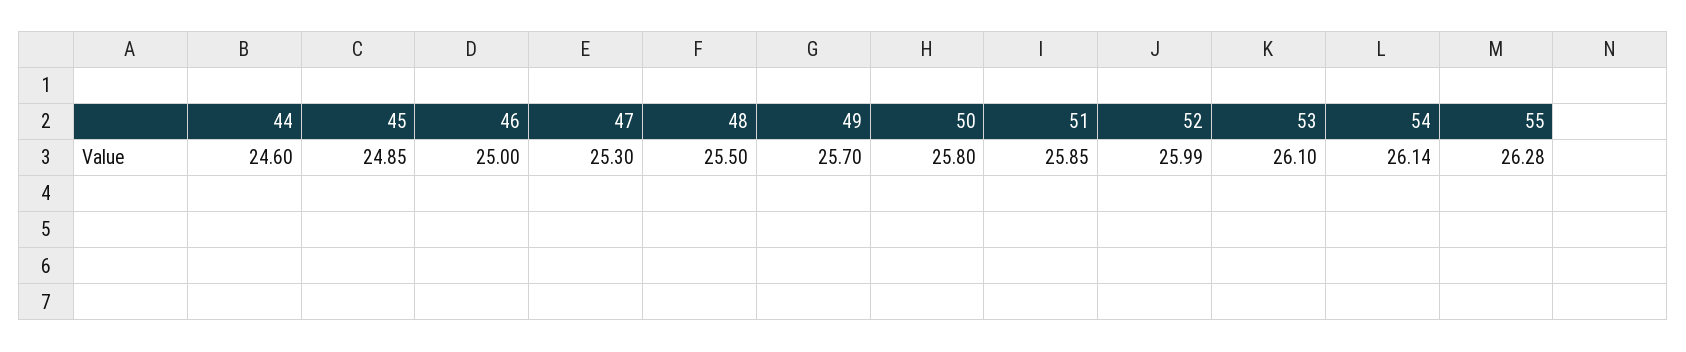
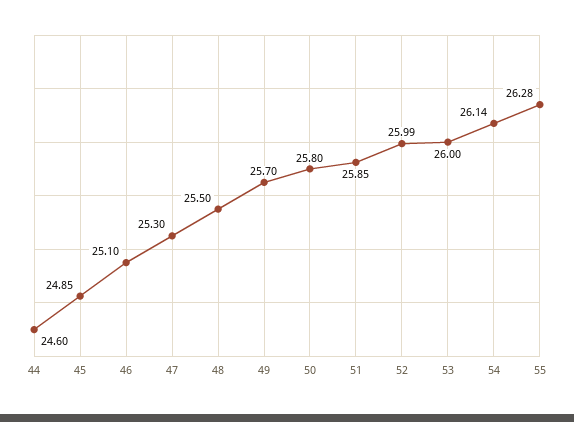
  {
    "44": 24.6,
    "45": 24.85,
-   "46": 25,
+   "46": 25.1,
    "47": 25.3,
    "48": 25.5,
    "49": 25.7,
    "50": 25.8,
    "51": 25.85,
    "52": 25.99,
-   "53": 26.1,
+   "53": 26,
    "54": 26.14,
    "55": 26.28
  }

